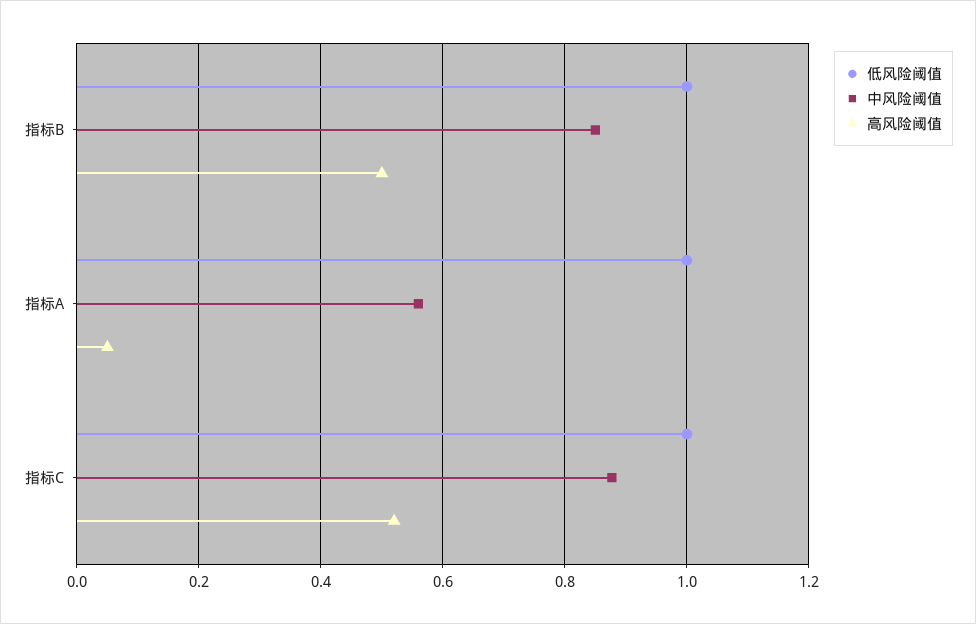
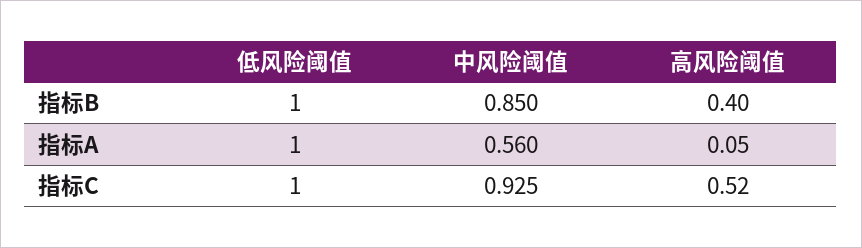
  {
    "低风险阈值": {
      "指标B": 1,
      "指标A": 1,
      "指标C": 1
    },
    "中风险阈值": {
      "指标B": 0.85,
      "指标A": 0.56,
-     "指标C": 0.88
+     "指标C": 0.925
    },
    "高风险阈值": {
-     "指标B": 0.5,
+     "指标B": 0.4,
      "指标A": 0.05,
      "指标C": 0.52
    }
  }

